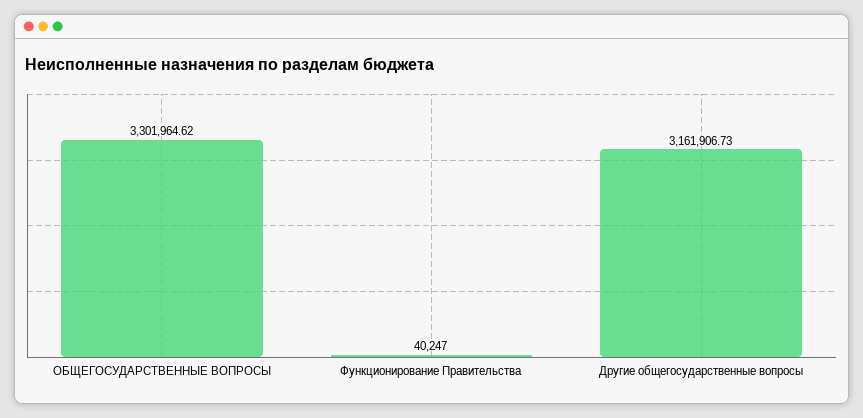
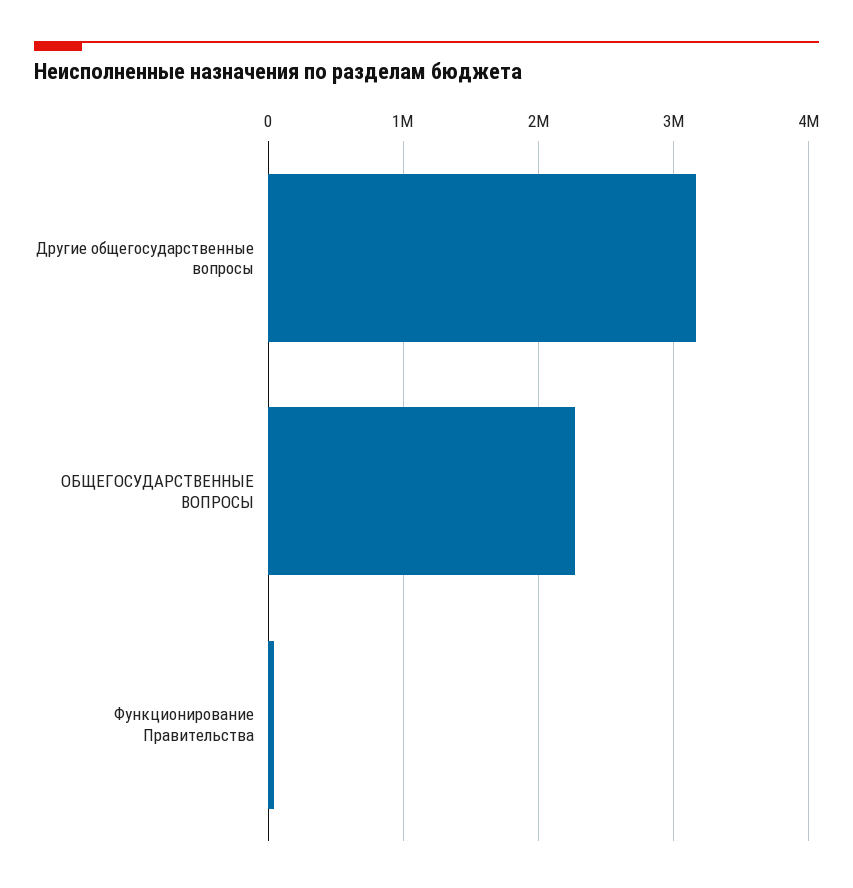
  {
-   "ОБЩЕГОСУДАРСТВЕННЫЕ ВОПРОСЫ": 3301964.62,
+   "ОБЩЕГОСУДАРСТВЕННЫЕ ВОПРОСЫ": 2300000,
    "Функционирование Правительства": 40247,
    "Другие общегосударственные вопросы": 3161906.73
  }

